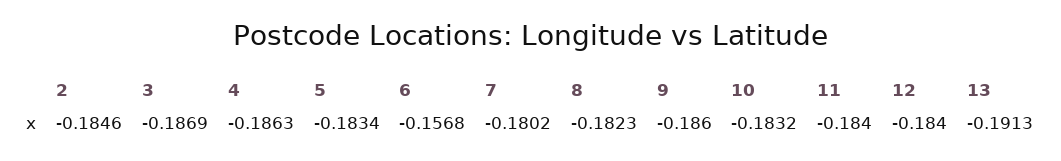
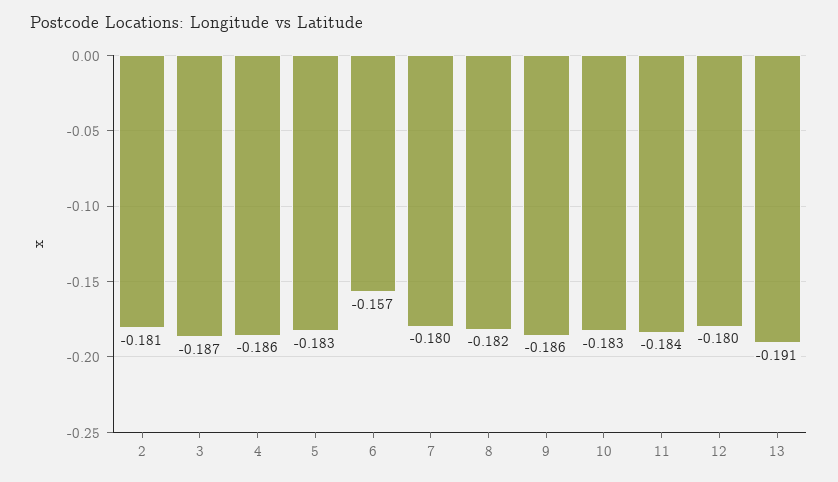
  {
-   "2": -0.1846,
+   "2": -0.181,
    "3": -0.1869,
    "4": -0.1863,
    "5": -0.1834,
    "6": -0.1568,
    "7": -0.1802,
    "8": -0.1823,
    "9": -0.186,
    "10": -0.1832,
    "11": -0.184,
-   "12": -0.184,
+   "12": -0.18,
    "13": -0.1913
  }

